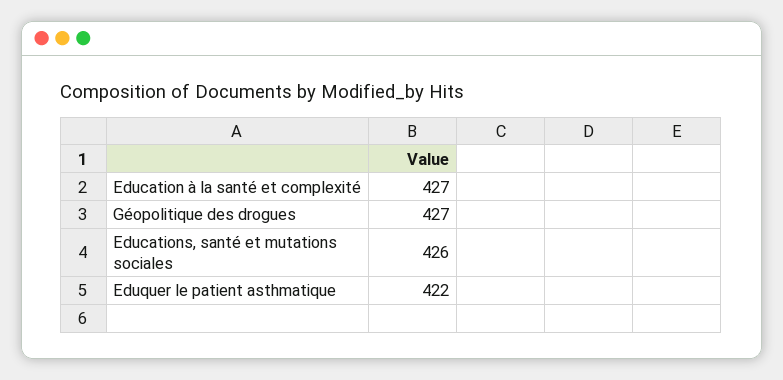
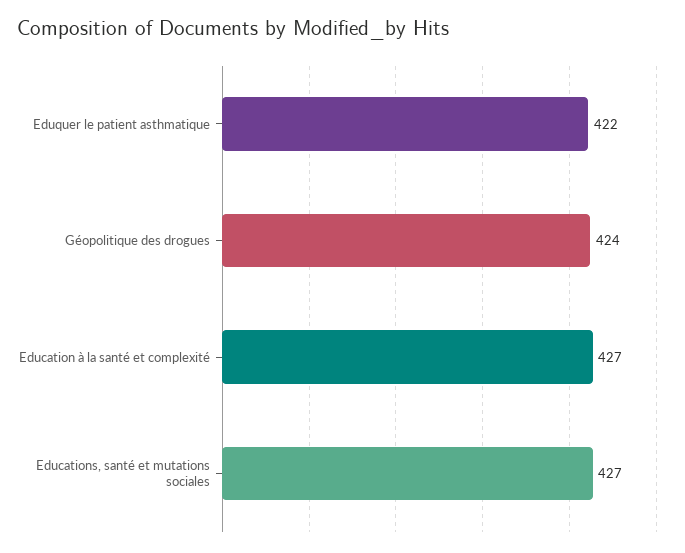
  {
    "Education à la santé et complexité": 427,
-   "Géopolitique des drogues": 427,
+   "Géopolitique des drogues": 424,
-   "Educations, santé et mutations sociales": 426,
+   "Educations, santé et mutations sociales": 427,
    "Eduquer le patient asthmatique": 422
  }

